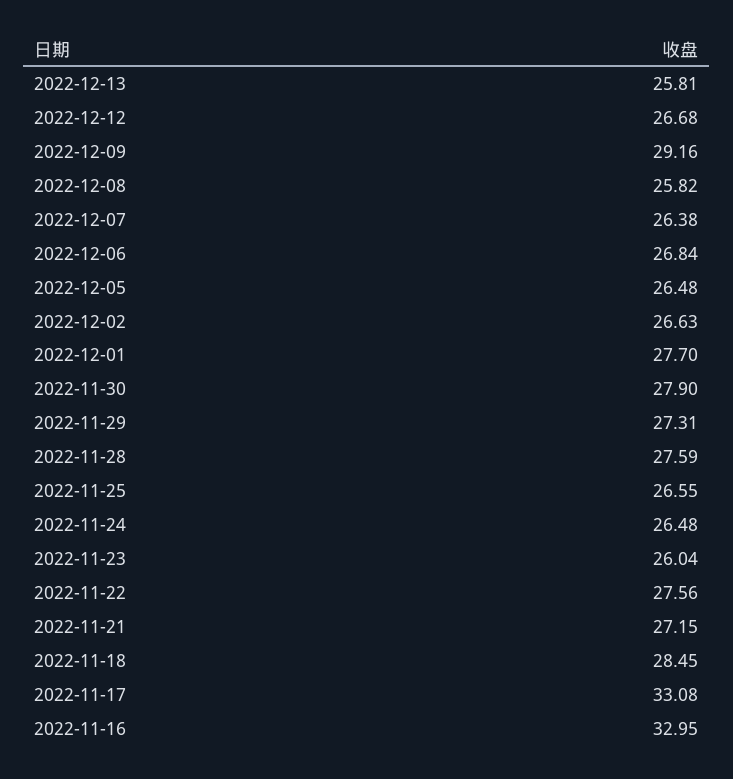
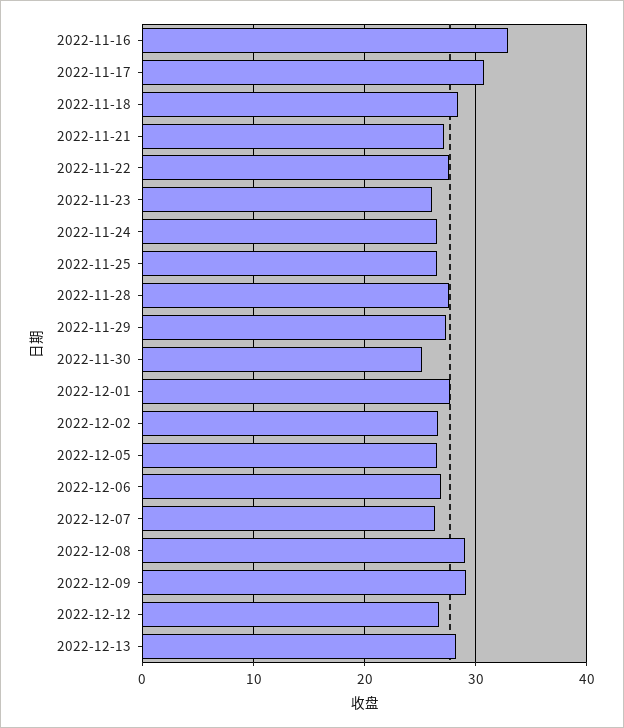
  {
-   "2022-12-13": 25.81,
+   "2022-12-13": 28,
    "2022-12-12": 26.68,
    "2022-12-09": 29.16,
-   "2022-12-08": 25.82,
+   "2022-12-08": 29,
    "2022-12-07": 26.38,
    "2022-12-06": 26.84,
    "2022-12-05": 26.48,
    "2022-12-02": 26.63,
    "2022-12-01": 27.7,
-   "2022-11-30": 27.9,
+   "2022-11-30": 25,
    "2022-11-29": 27.31,
    "2022-11-28": 27.59,
    "2022-11-25": 26.55,
    "2022-11-24": 26.48,
    "2022-11-23": 26.04,
    "2022-11-22": 27.56,
    "2022-11-21": 27.15,
    "2022-11-18": 28.45,
-   "2022-11-17": 33.08,
+   "2022-11-17": 31,
    "2022-11-16": 32.95
  }

